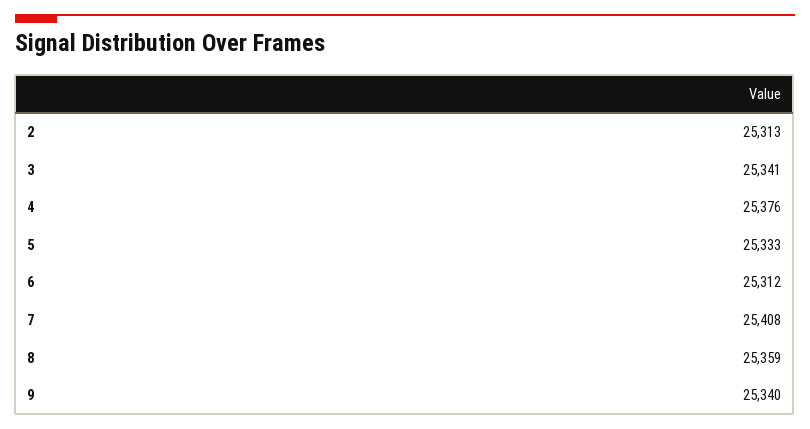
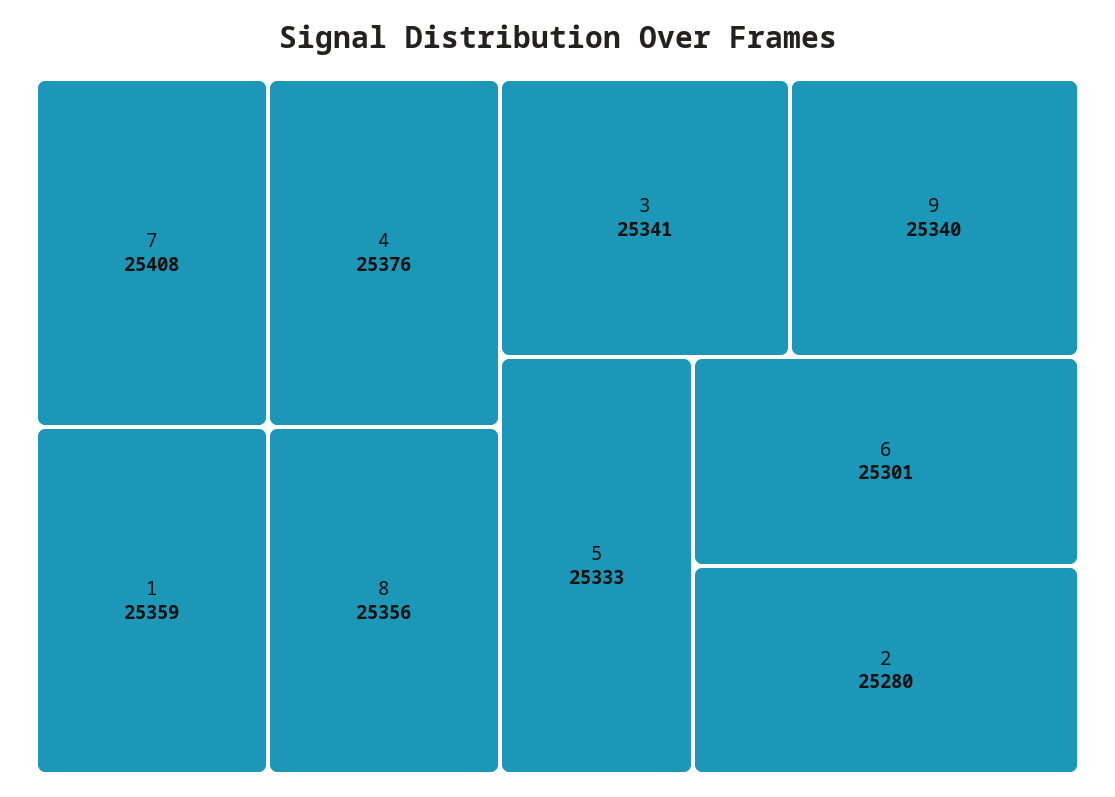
  {
-   "2": 25313,
+   "2": 25280,
    "3": 25341,
    "4": 25376,
    "5": 25333,
-   "6": 25312,
+   "6": 25301,
    "7": 25408,
-   "8": 25359,
+   "8": 25356,
-   "9": 25340
+   "9": 25340,
+   "1": 25359
  }

